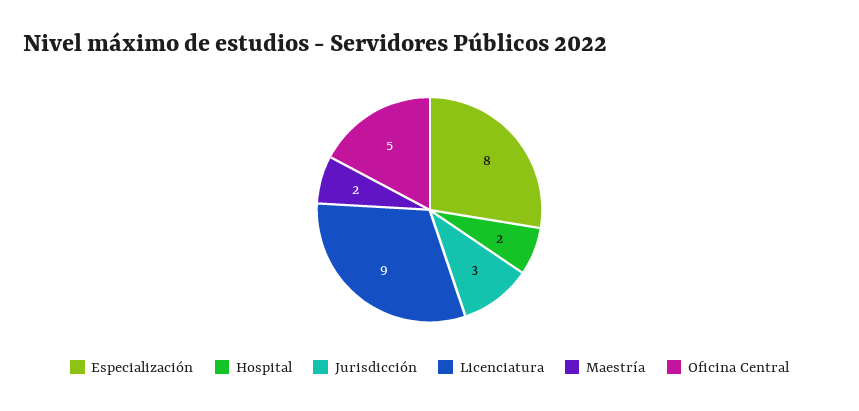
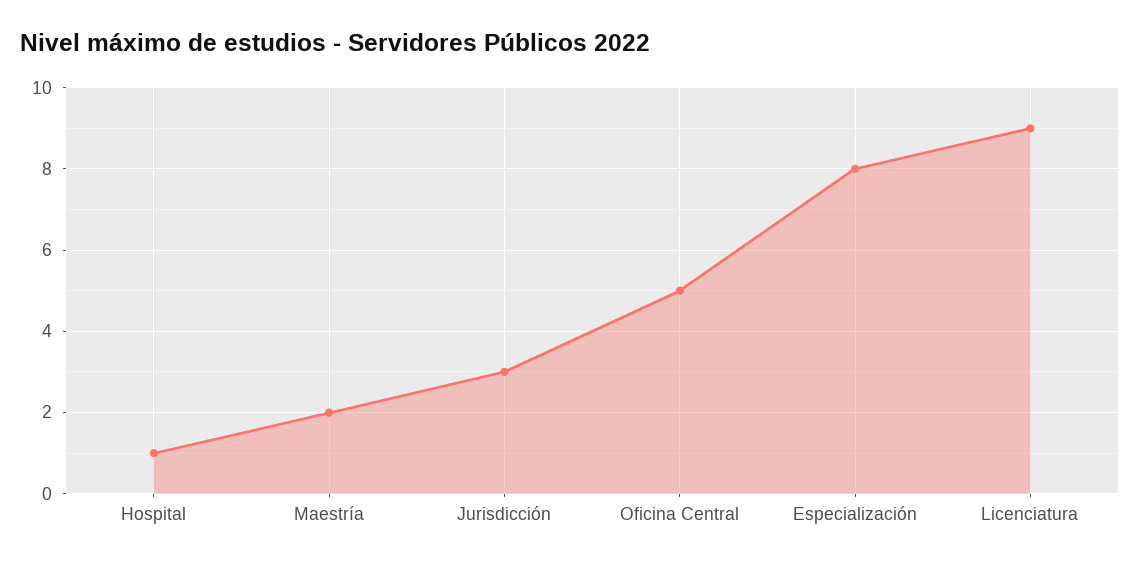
  {
    "Especialización": 8,
-   "Hospital": 2,
+   "Hospital": 1,
    "Jurisdicción": 3,
    "Licenciatura": 9,
    "Maestría": 2,
    "Oficina Central": 5
  }

